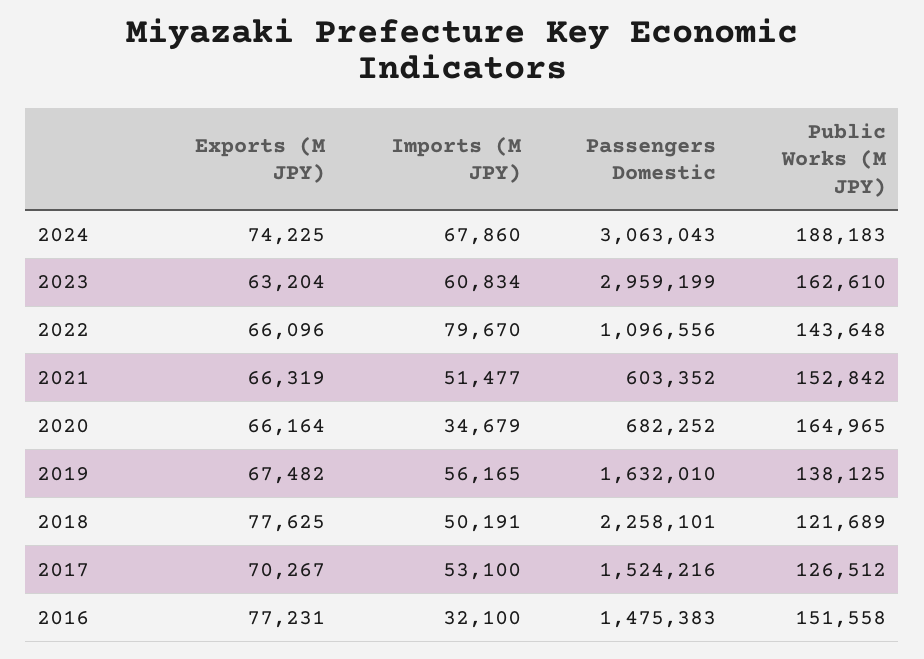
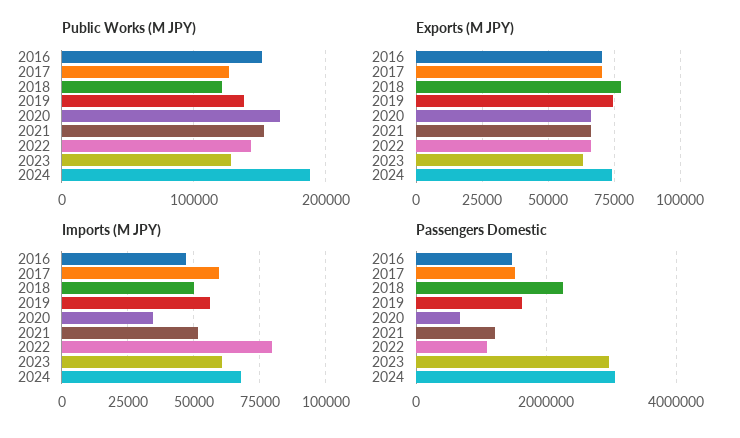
  {
    "Exports (M JPY)": {
      "2024": 74225,
      "2023": 63204,
      "2022": 66096,
      "2021": 66319,
      "2020": 66164,
-     "2019": 67482,
+     "2019": 75000,
      "2018": 77625,
      "2017": 70267,
-     "2016": 77231
+     "2016": 70000
    },
    "Imports (M JPY)": {
      "2024": 67860,
      "2023": 60834,
      "2022": 79670,
      "2021": 51477,
      "2020": 34679,
      "2019": 56165,
      "2018": 50191,
-     "2017": 53100,
+     "2017": 60000,
-     "2016": 32100
+     "2016": 47500
    },
    "Passengers Domestic": {
      "2024": 3063043,
      "2023": 2959199,
      "2022": 1096556,
-     "2021": 603352,
+     "2021": 1200000,
      "2020": 682252,
      "2019": 1632010,
      "2018": 2258101,
      "2017": 1524216,
      "2016": 1475383
    },
    "Public Works (M JPY)": {
      "2024": 188183,
-     "2023": 162610,
+     "2023": 130000,
      "2022": 143648,
      "2021": 152842,
      "2020": 164965,
      "2019": 138125,
      "2018": 121689,
      "2017": 126512,
      "2016": 151558
    }
  }

